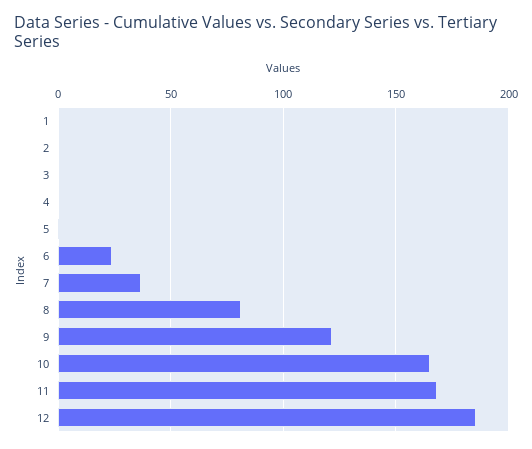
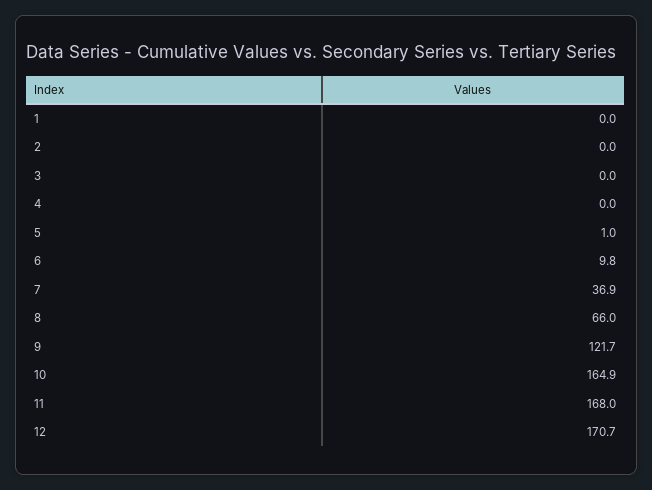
  {
    "1": 0,
    "2": 0,
    "3": 0,
    "4": 0,
    "5": 1,
-   "6": 25,
+   "6": 9.8,
    "7": 36.9,
-   "8": 80,
+   "8": 66,
    "9": 121.7,
    "10": 164.9,
    "11": 168,
-   "12": 185
+   "12": 170.7
  }

